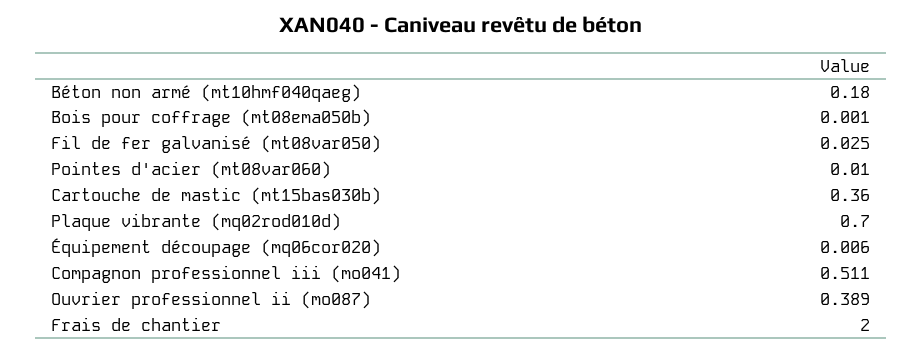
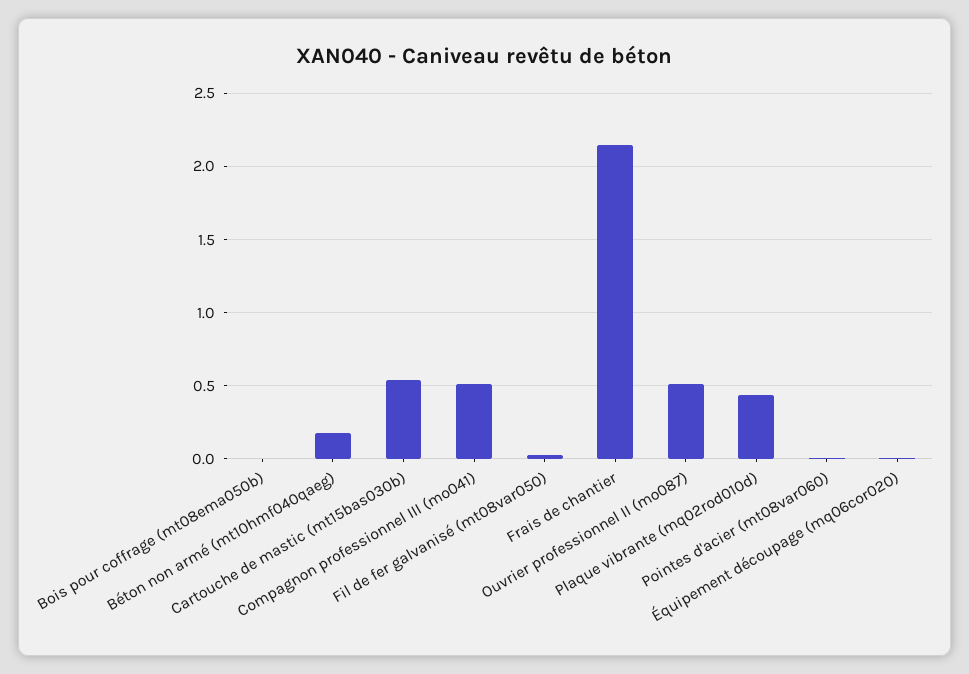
  {
    "Béton non armé (mt10hmf040qaeg)": 0.18,
    "Bois pour coffrage (mt08ema050b)": 0.001,
    "Fil de fer galvanisé (mt08var050)": 0.025,
    "Pointes d'acier (mt08var060)": 0.01,
-   "Cartouche de mastic (mt15bas030b)": 0.36,
+   "Cartouche de mastic (mt15bas030b)": 0.55,
-   "Plaque vibrante (mq02rod010d)": 0.7,
+   "Plaque vibrante (mq02rod010d)": 0.45,
    "Équipement découpage (mq06cor020)": 0.006,
    "Compagnon professionnel iii (mo041)": 0.511,
-   "Ouvrier professionnel ii (mo087)": 0.389,
+   "Ouvrier professionnel ii (mo087)": 0.5,
-   "Frais de chantier": 2
+   "Frais de chantier": 2.15
  }

